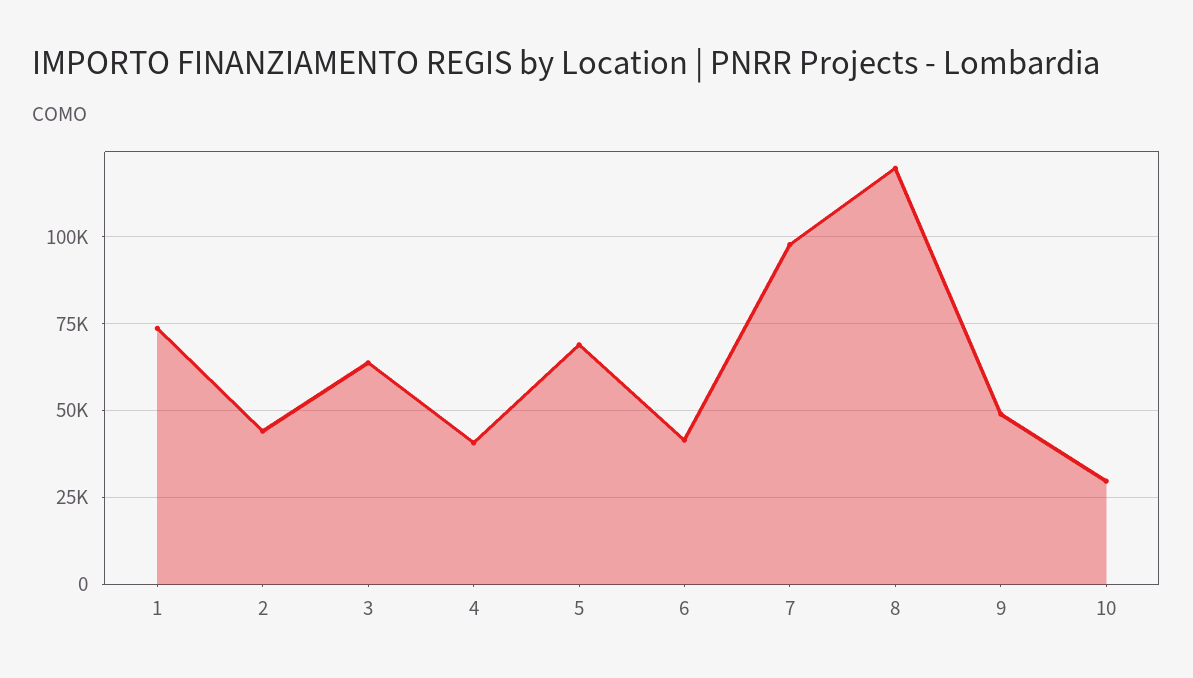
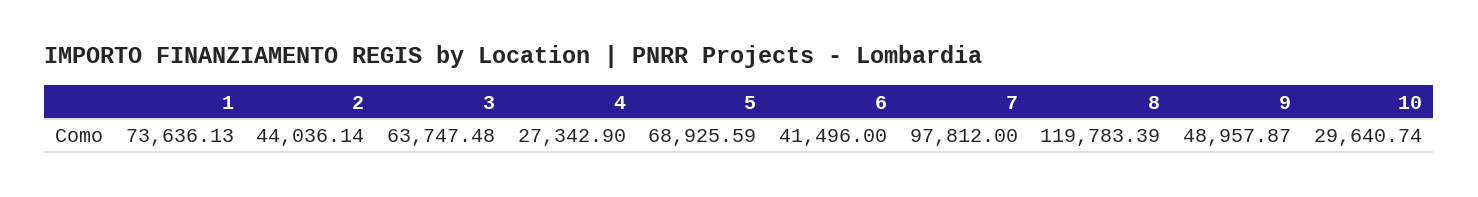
  {
    "1": 73636.13,
    "2": 44036.14,
    "3": 63747.48,
-   "4": 40000,
+   "4": 27342.9,
    "5": 68925.59,
    "6": 41496,
    "7": 97812,
    "8": 119783.39,
    "9": 48957.87,
    "10": 29640.74
  }

